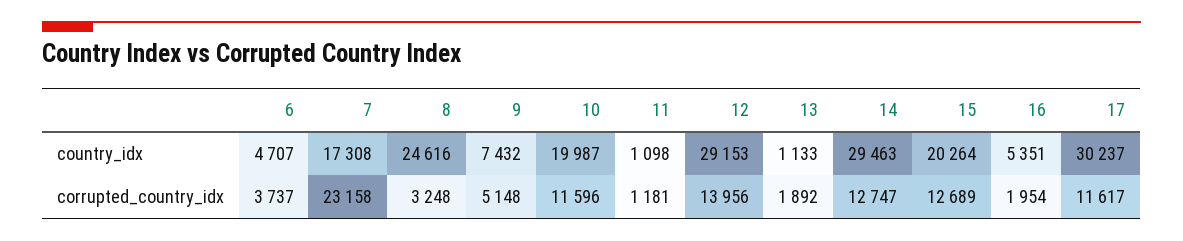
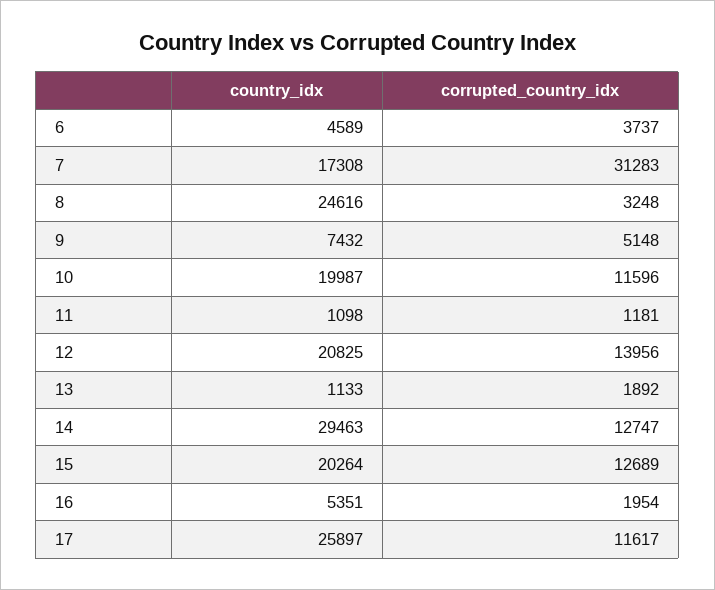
  {
    "6": {
-     "country_idx": 4707,
+     "country_idx": 4589,
      "corrupted_country_idx": 3737
    },
    "7": {
      "country_idx": 17308,
-     "corrupted_country_idx": 23158
+     "corrupted_country_idx": 31283
    },
    "8": {
      "country_idx": 24616,
      "corrupted_country_idx": 3248
    },
    "9": {
      "country_idx": 7432,
      "corrupted_country_idx": 5148
    },
    "10": {
      "country_idx": 19987,
      "corrupted_country_idx": 11596
    },
    "11": {
      "country_idx": 1098,
      "corrupted_country_idx": 1181
    },
    "12": {
-     "country_idx": 29153,
+     "country_idx": 20825,
      "corrupted_country_idx": 13956
    },
    "13": {
      "country_idx": 1133,
      "corrupted_country_idx": 1892
    },
    "14": {
      "country_idx": 29463,
      "corrupted_country_idx": 12747
    },
    "15": {
      "country_idx": 20264,
      "corrupted_country_idx": 12689
    },
    "16": {
      "country_idx": 5351,
      "corrupted_country_idx": 1954
    },
    "17": {
-     "country_idx": 30237,
+     "country_idx": 25897,
      "corrupted_country_idx": 11617
    }
  }

